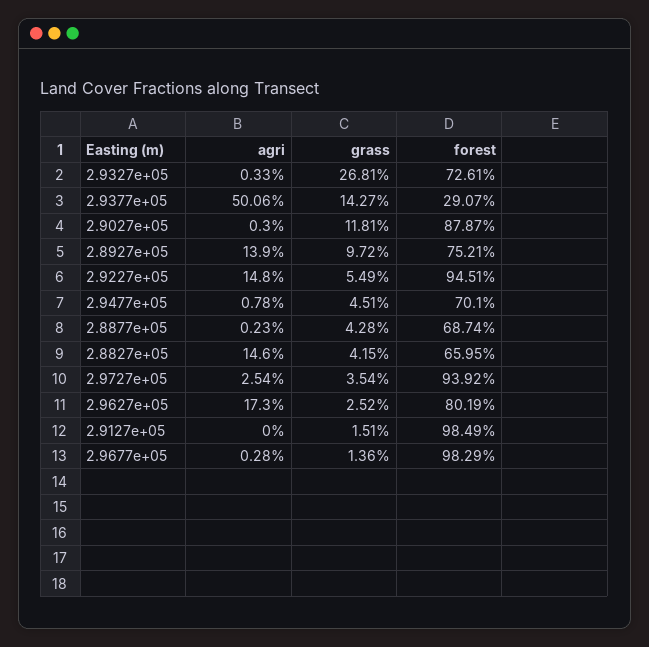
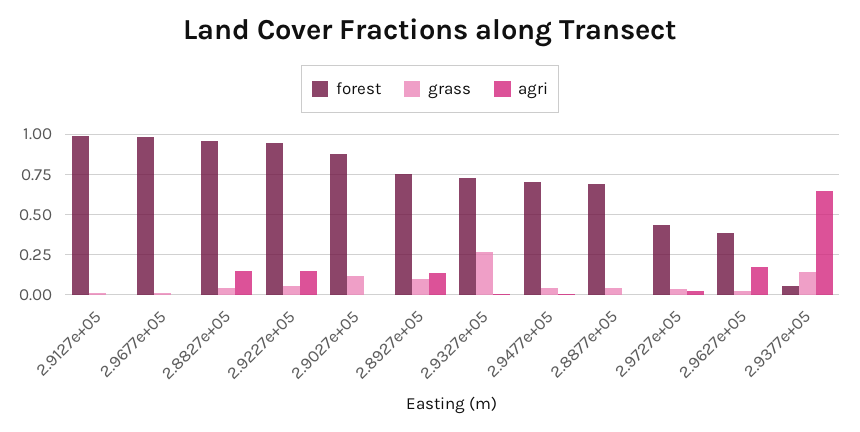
  {
    "agri": {
      "2.9327e+05": 0.0033,
-     "2.9377e+05": 0.5006,
+     "2.9377e+05": 0.65,
      "2.9027e+05": 0.003,
      "2.8927e+05": 0.139,
      "2.9227e+05": 0.148,
      "2.9477e+05": 0.0078,
      "2.8877e+05": 0.0023,
      "2.8827e+05": 0.146,
      "2.9727e+05": 0.0254,
      "2.9627e+05": 0.173,
      "2.9127e+05": 0,
      "2.9677e+05": 0.0028
    },
    "grass": {
      "2.9327e+05": 0.2681,
      "2.9377e+05": 0.1427,
      "2.9027e+05": 0.1181,
      "2.8927e+05": 0.0972,
      "2.9227e+05": 0.0549,
      "2.9477e+05": 0.0451,
      "2.8877e+05": 0.0428,
      "2.8827e+05": 0.0415,
      "2.9727e+05": 0.0354,
      "2.9627e+05": 0.0252,
      "2.9127e+05": 0.0151,
      "2.9677e+05": 0.0136
    },
    "forest": {
      "2.9327e+05": 0.7261,
-     "2.9377e+05": 0.2907,
+     "2.9377e+05": 0.05,
      "2.9027e+05": 0.8787,
      "2.8927e+05": 0.7521,
      "2.9227e+05": 0.9451,
      "2.9477e+05": 0.701,
      "2.8877e+05": 0.6874,
-     "2.8827e+05": 0.6595,
+     "2.8827e+05": 0.95,
-     "2.9727e+05": 0.9392,
+     "2.9727e+05": 0.45,
-     "2.9627e+05": 0.8019,
+     "2.9627e+05": 0.4,
      "2.9127e+05": 0.9849,
      "2.9677e+05": 0.9829
    }
  }

